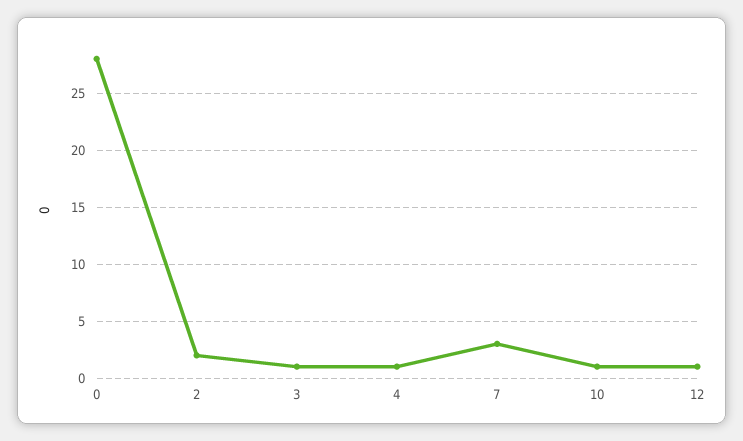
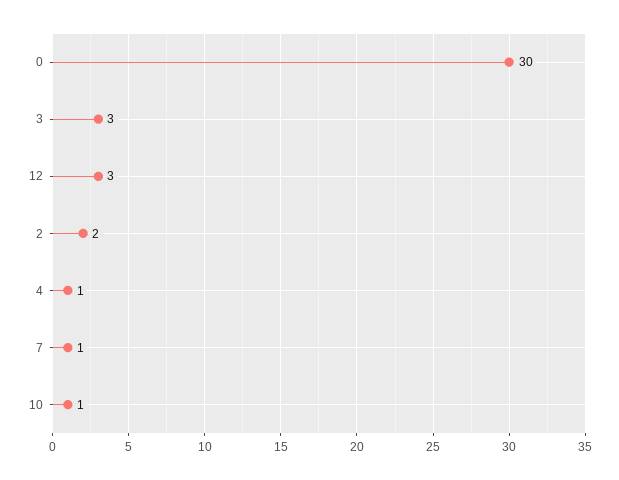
  {
-   "0": 28,
+   "0": 30,
    "2": 2,
-   "3": 1,
+   "3": 3,
    "4": 1,
-   "7": 3,
+   "7": 1,
    "10": 1,
-   "12": 1
+   "12": 3
  }

